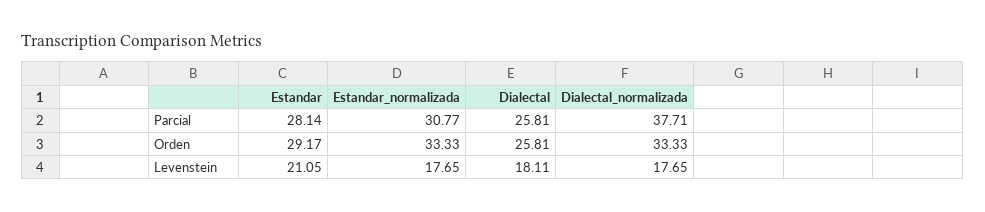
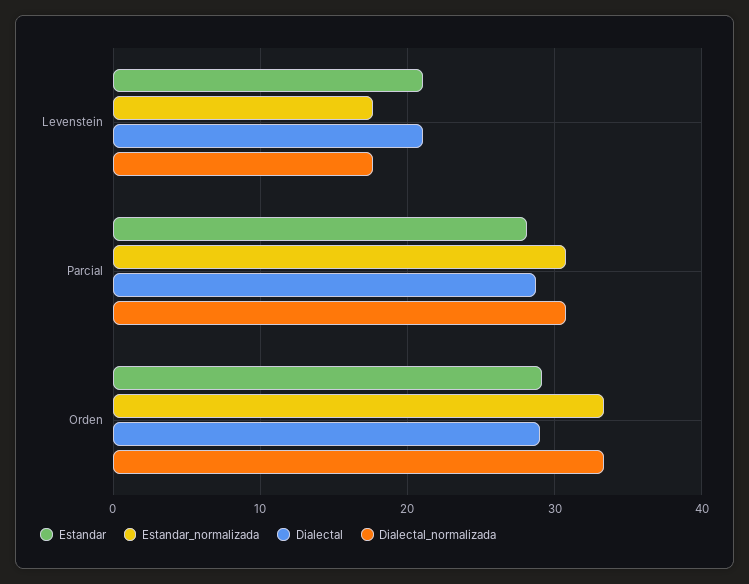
  {
    "Estandar": {
      "Parcial": 28.14,
      "Orden": 29.17,
      "Levenstein": 21.05
    },
    "Estandar_normalizada": {
      "Parcial": 30.77,
      "Orden": 33.33,
      "Levenstein": 17.65
    },
    "Dialectal": {
-     "Parcial": 25.81,
+     "Parcial": 29,
-     "Orden": 25.81,
+     "Orden": 29,
-     "Levenstein": 18.11
+     "Levenstein": 21
    },
    "Dialectal_normalizada": {
-     "Parcial": 37.71,
+     "Parcial": 31,
      "Orden": 33.33,
      "Levenstein": 17.65
    }
  }

